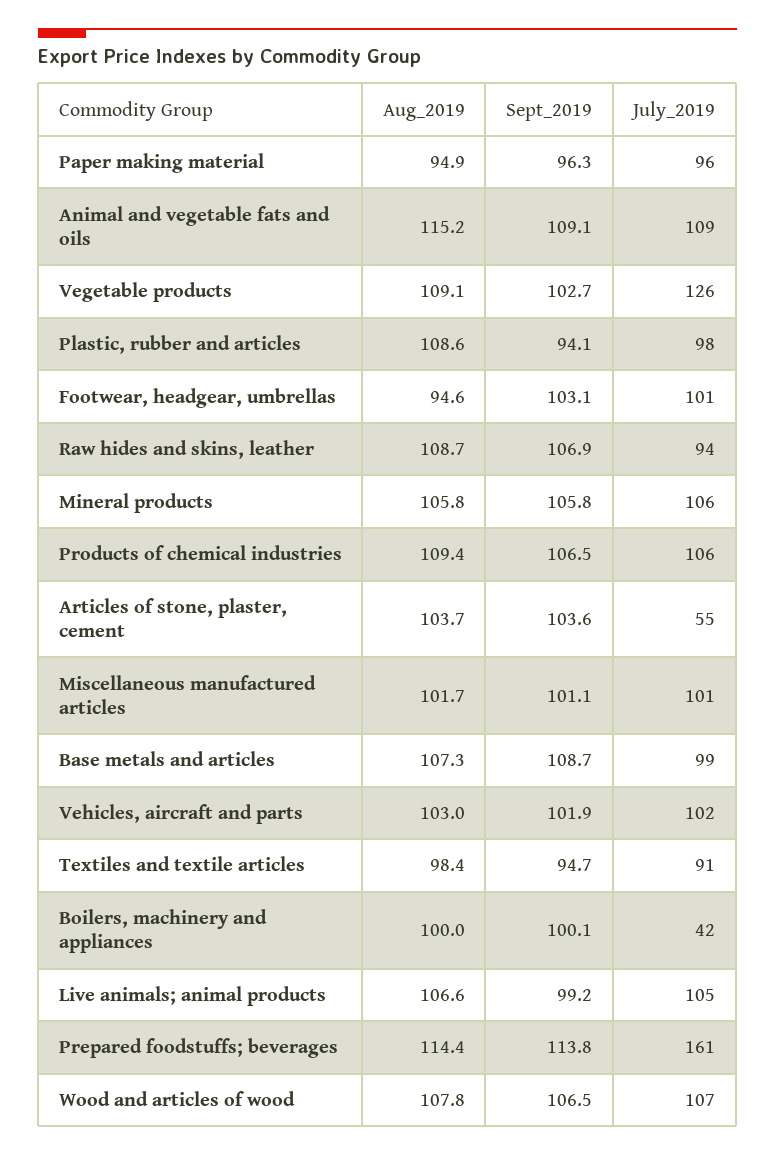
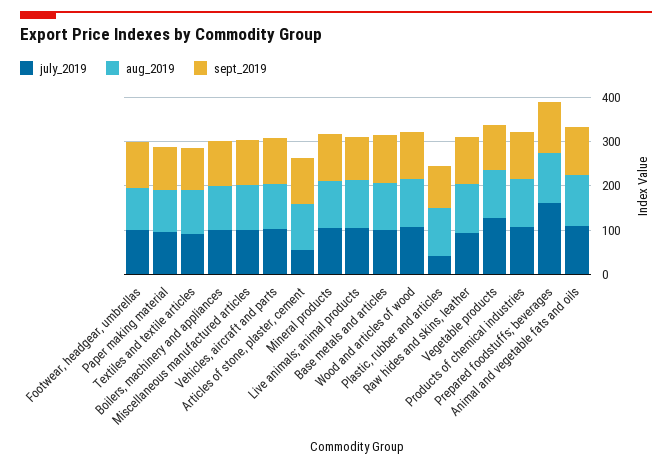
  {
    "Aug_2019": {
      "Paper making material": 94.9,
      "Animal and vegetable fats and oils": 115.2,
      "Vegetable products": 109.1,
      "Plastic, rubber and articles": 108.6,
      "Footwear, headgear, umbrellas": 94.6,
      "Raw hides and skins, leather": 108.7,
      "Mineral products": 105.8,
      "Products of chemical industries": 109.4,
      "Articles of stone, plaster, cement": 103.7,
      "Miscellaneous manufactured articles": 101.7,
      "Base metals and articles": 107.3,
      "Vehicles, aircraft and parts": 103,
      "Textiles and textile articles": 98.4,
      "Boilers, machinery and appliances": 100,
      "Live animals; animal products": 106.6,
      "Prepared foodstuffs; beverages": 114.4,
      "Wood and articles of wood": 107.8
    },
    "Sept_2019": {
      "Paper making material": 96.3,
      "Animal and vegetable fats and oils": 109.1,
      "Vegetable products": 102.7,
      "Plastic, rubber and articles": 94.1,
      "Footwear, headgear, umbrellas": 103.1,
      "Raw hides and skins, leather": 106.9,
      "Mineral products": 105.8,
      "Products of chemical industries": 106.5,
      "Articles of stone, plaster, cement": 103.6,
      "Miscellaneous manufactured articles": 101.1,
      "Base metals and articles": 108.7,
      "Vehicles, aircraft and parts": 101.9,
      "Textiles and textile articles": 94.7,
      "Boilers, machinery and appliances": 100.1,
      "Live animals; animal products": 99.2,
      "Prepared foodstuffs; beverages": 113.8,
      "Wood and articles of wood": 106.5
    },
    "July_2019": {
      "Paper making material": 96,
      "Animal and vegetable fats and oils": 109,
      "Vegetable products": 126,
-     "Plastic, rubber and articles": 98,
+     "Plastic, rubber and articles": 40,
      "Footwear, headgear, umbrellas": 101,
      "Raw hides and skins, leather": 94,
      "Mineral products": 106,
      "Products of chemical industries": 106,
      "Articles of stone, plaster, cement": 55,
      "Miscellaneous manufactured articles": 101,
      "Base metals and articles": 99,
      "Vehicles, aircraft and parts": 102,
      "Textiles and textile articles": 91,
-     "Boilers, machinery and appliances": 42,
+     "Boilers, machinery and appliances": 100,
      "Live animals; animal products": 105,
      "Prepared foodstuffs; beverages": 161,
      "Wood and articles of wood": 107
    }
  }

